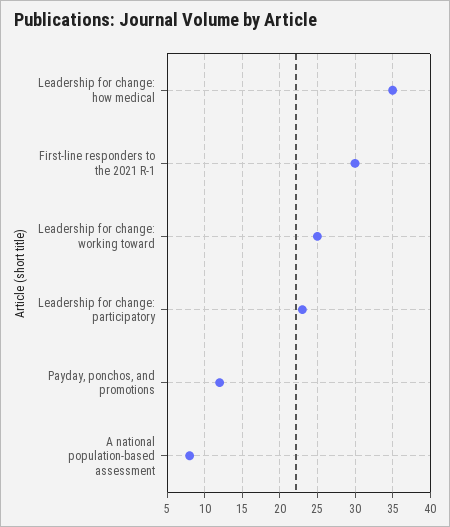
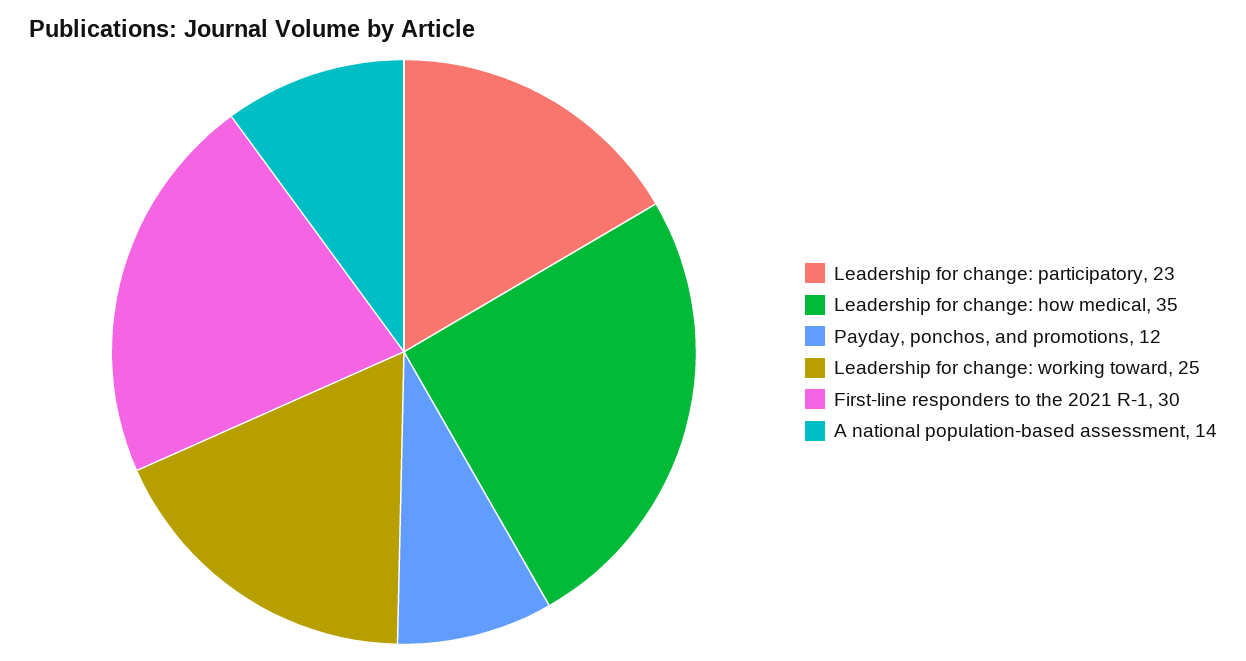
  {
    "Leadership for change: how medical": 35,
    "First-line responders to the 2021 R-1": 30,
    "Leadership for change: working toward": 25,
    "Leadership for change: participatory": 23,
    "Payday, ponchos, and promotions": 12,
-   "A national population-based assessment": 8
+   "A national population-based assessment": 14
  }

